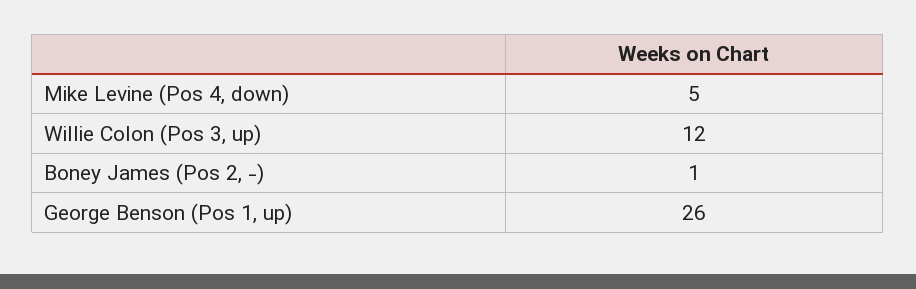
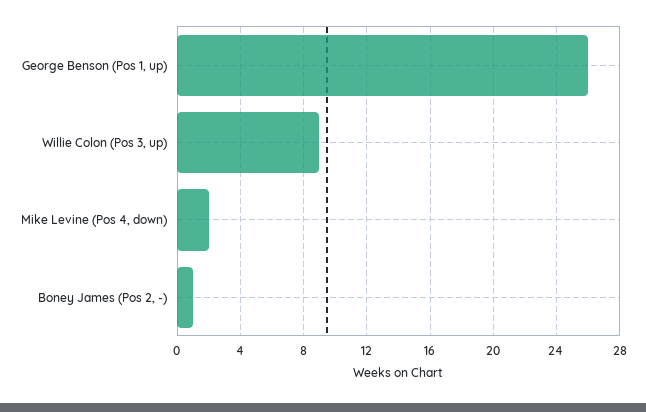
  {
-   "Mike Levine (Pos 4, down)": 5,
+   "Mike Levine (Pos 4, down)": 2,
-   "Willie Colon (Pos 3, up)": 12,
+   "Willie Colon (Pos 3, up)": 9,
    "Boney James (Pos 2, -)": 1,
    "George Benson (Pos 1, up)": 26
  }

